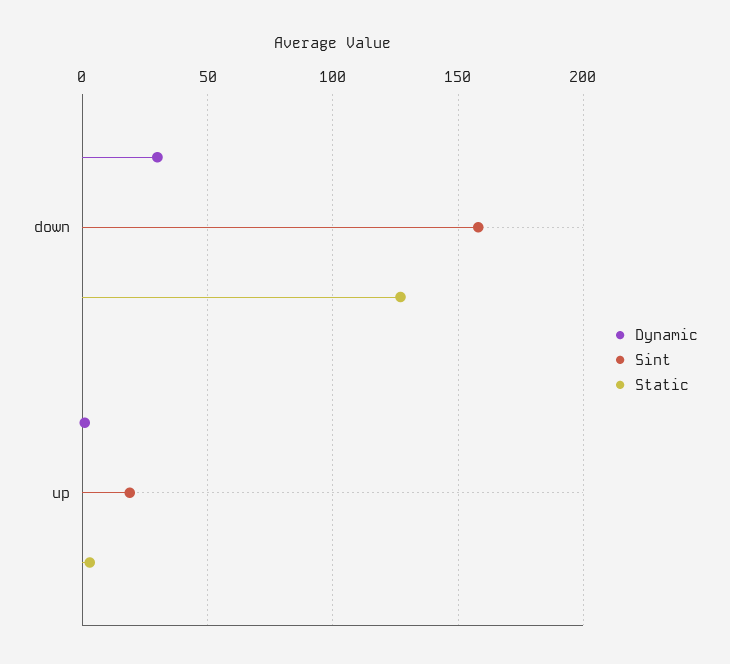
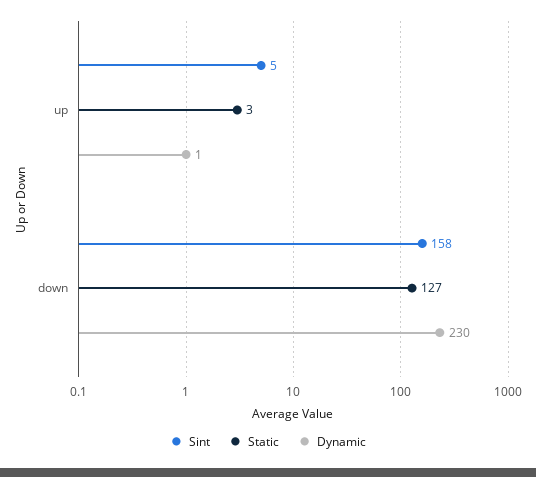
  {
    "Dynamic": {
-     "down": 30,
+     "down": 230,
      "up": 1
    },
    "Sint": {
      "down": 158,
-     "up": 20
+     "up": 5
    },
    "Static": {
      "down": 127,
      "up": 3
    }
  }

